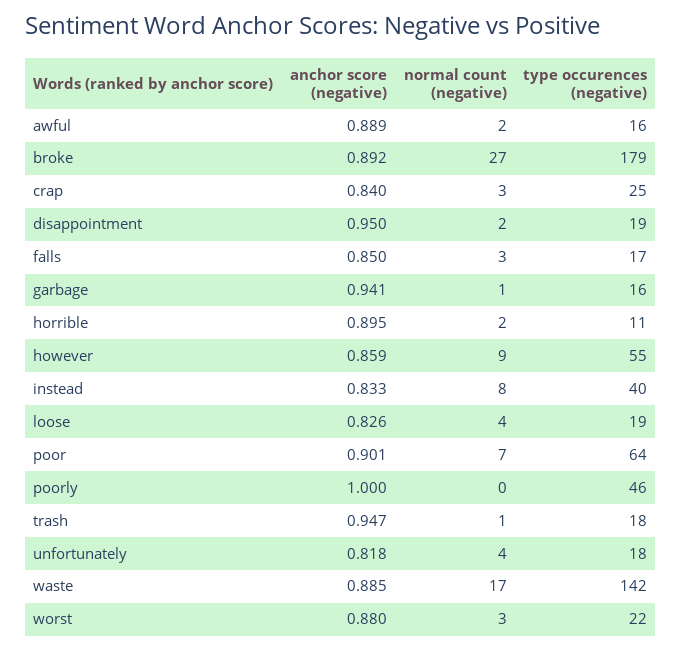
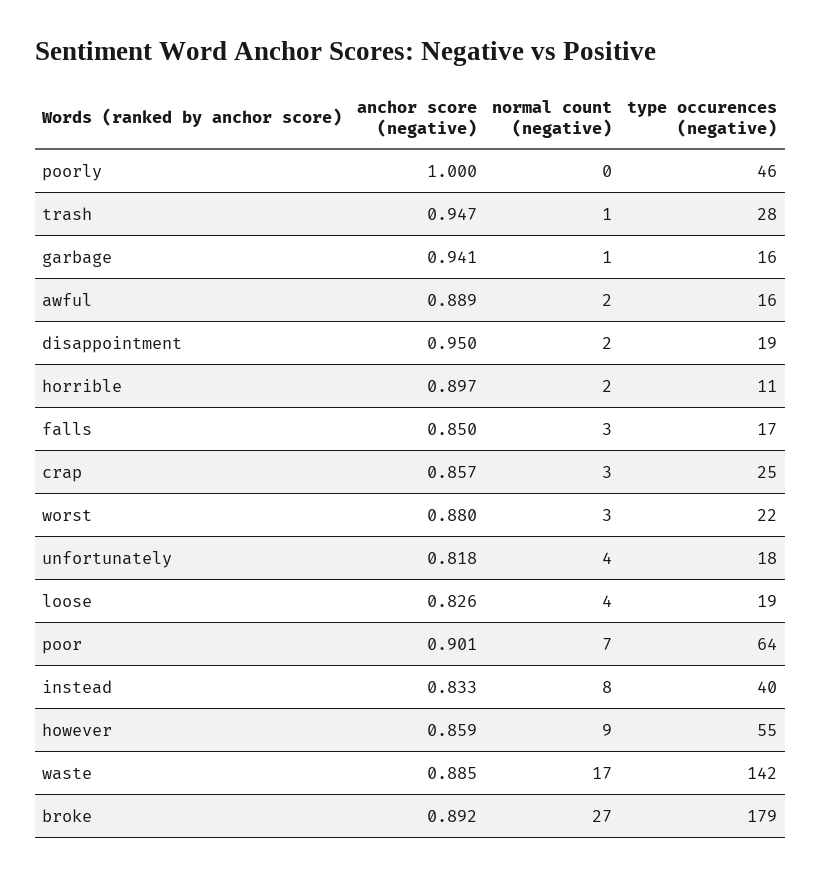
  {
    "anchor score (negative)": {
      "awful": 0.889,
      "broke": 0.892,
-     "crap": 0.84,
+     "crap": 0.857,
      "disappointment": 0.95,
      "falls": 0.85,
      "garbage": 0.941,
-     "horrible": 0.895,
+     "horrible": 0.897,
      "however": 0.859,
      "instead": 0.833,
      "loose": 0.826,
      "poor": 0.901,
      "poorly": 1,
      "trash": 0.947,
      "unfortunately": 0.818,
      "waste": 0.885,
      "worst": 0.88
    },
    "normal count (negative)": {
      "awful": 2,
      "broke": 27,
      "crap": 3,
      "disappointment": 2,
      "falls": 3,
      "garbage": 1,
      "horrible": 2,
      "however": 9,
      "instead": 8,
      "loose": 4,
      "poor": 7,
      "poorly": 0,
      "trash": 1,
      "unfortunately": 4,
      "waste": 17,
      "worst": 3
    },
    "type occurences (negative)": {
      "awful": 16,
      "broke": 179,
      "crap": 25,
      "disappointment": 19,
      "falls": 17,
      "garbage": 16,
      "horrible": 11,
      "however": 55,
      "instead": 40,
      "loose": 19,
      "poor": 64,
      "poorly": 46,
-     "trash": 18,
+     "trash": 28,
      "unfortunately": 18,
      "waste": 142,
      "worst": 22
    }
  }

